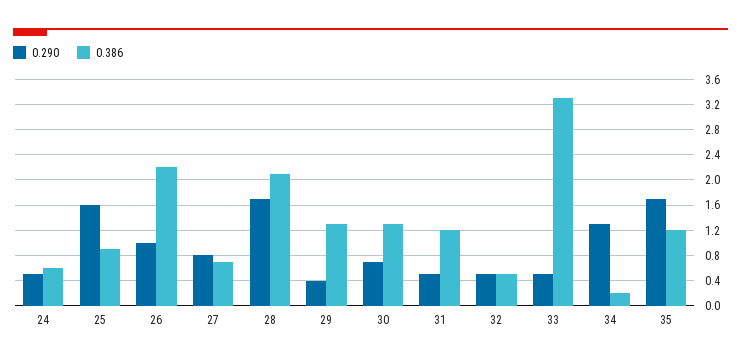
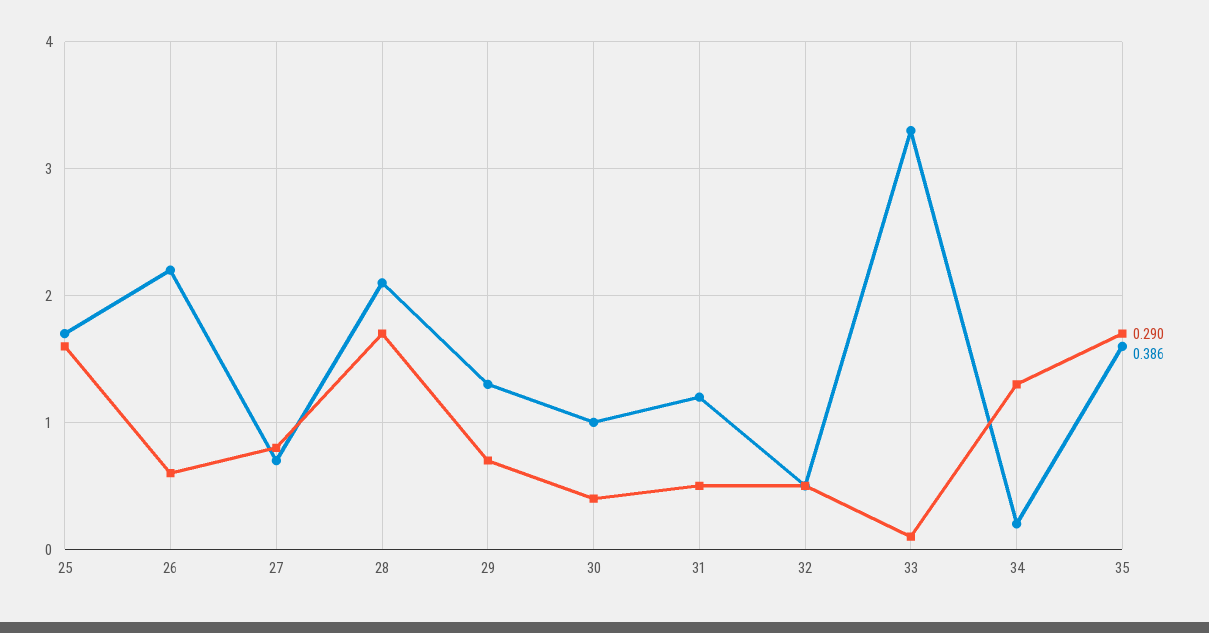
  {
    "0.290": {
-     "24": 0.5,
      "25": 1.6,
-     "26": 1,
+     "26": 0.6,
      "27": 0.8,
      "28": 1.7,
-     "29": 0.4,
+     "29": 0.7,
-     "30": 0.7,
+     "30": 0.4,
      "31": 0.5,
      "32": 0.5,
-     "33": 0.5,
+     "33": 0.1,
      "34": 1.3,
      "35": 1.7
    },
    "0.386": {
-     "24": 0.6,
-     "25": 0.9,
+     "25": 1.7,
      "26": 2.2,
      "27": 0.7,
      "28": 2.1,
      "29": 1.3,
-     "30": 1.3,
+     "30": 1,
      "31": 1.2,
      "32": 0.5,
      "33": 3.3,
      "34": 0.2,
-     "35": 1.2
+     "35": 1.6
    }
  }

